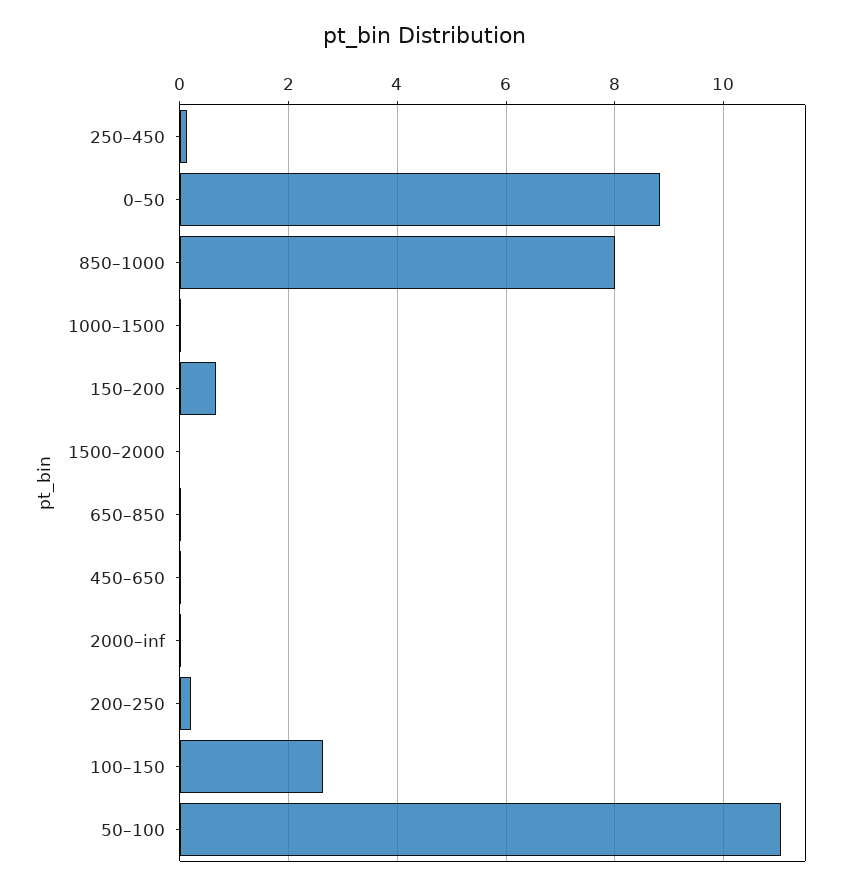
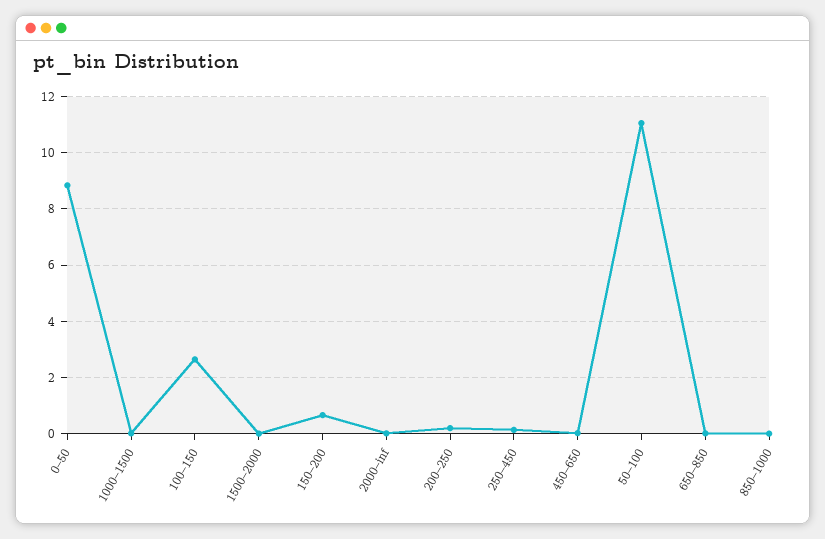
  {
    "250–450": 0.2,
    "0–50": 8.8,
-   "850–1000": 8,
+   "850–1000": 0,
    "1000–1500": 0,
    "150–200": 0.6,
    "1500–2000": 0,
    "650–850": 0,
    "450–650": 0,
    "2000–inf": 0,
    "200–250": 0.2,
    "100–150": 2.6,
    "50–100": 11
  }

